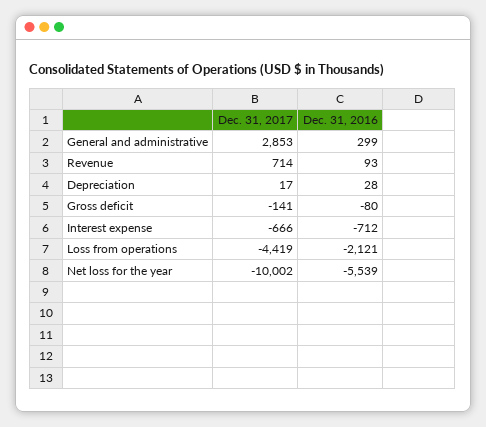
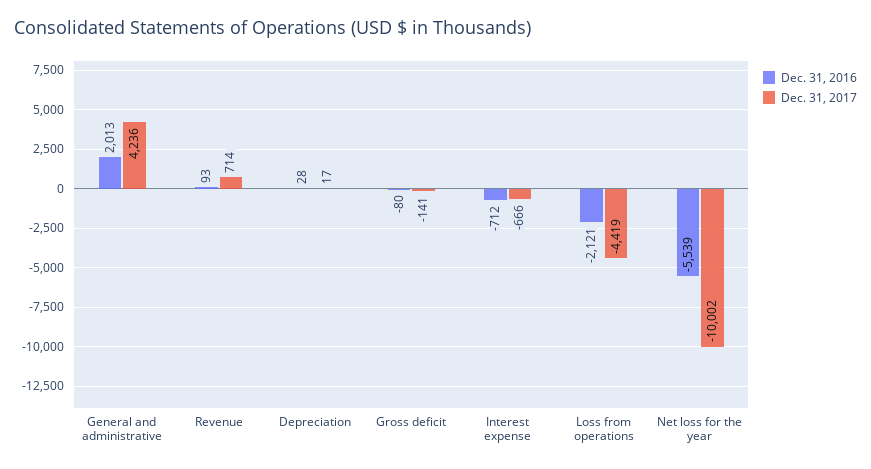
  {
    "Dec. 31, 2017": {
-     "General and administrative": 2853,
+     "General and administrative": 4236,
      "Revenue": 714,
      "Depreciation": 17,
      "Gross deficit": -141,
      "Interest expense": -666,
      "Loss from operations": -4419,
      "Net loss for the year": -10002
    },
    "Dec. 31, 2016": {
-     "General and administrative": 299,
+     "General and administrative": 2013,
      "Revenue": 93,
      "Depreciation": 28,
      "Gross deficit": -80,
      "Interest expense": -712,
      "Loss from operations": -2121,
      "Net loss for the year": -5539
    }
  }

